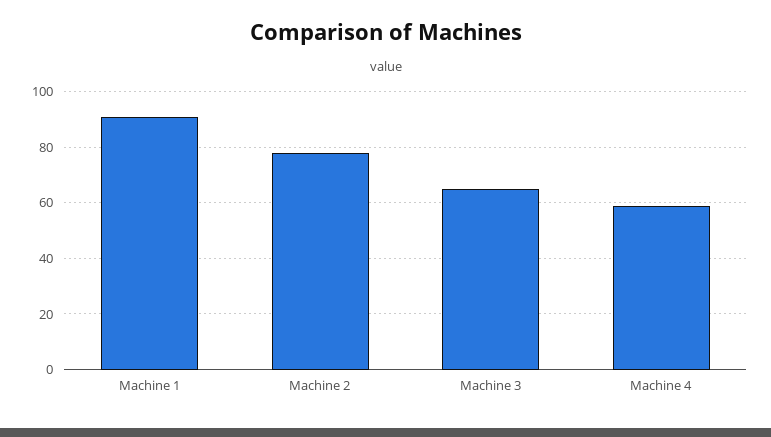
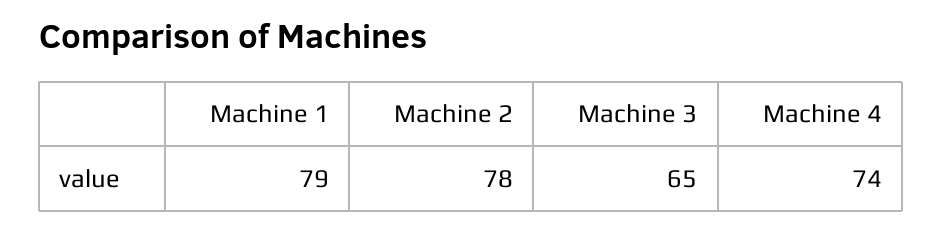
  {
-   "Machine 1": 90,
+   "Machine 1": 79,
    "Machine 2": 78,
    "Machine 3": 65,
-   "Machine 4": 60
+   "Machine 4": 74
  }

